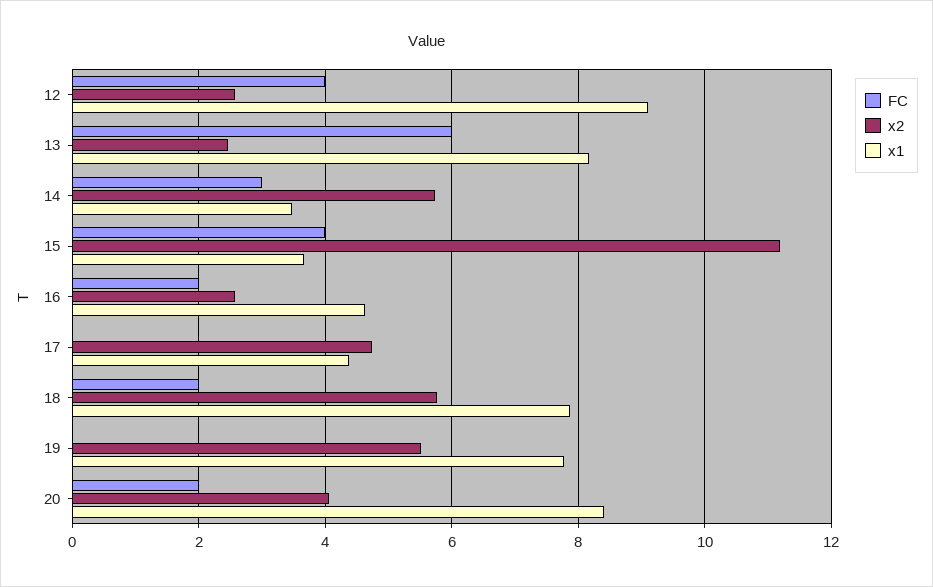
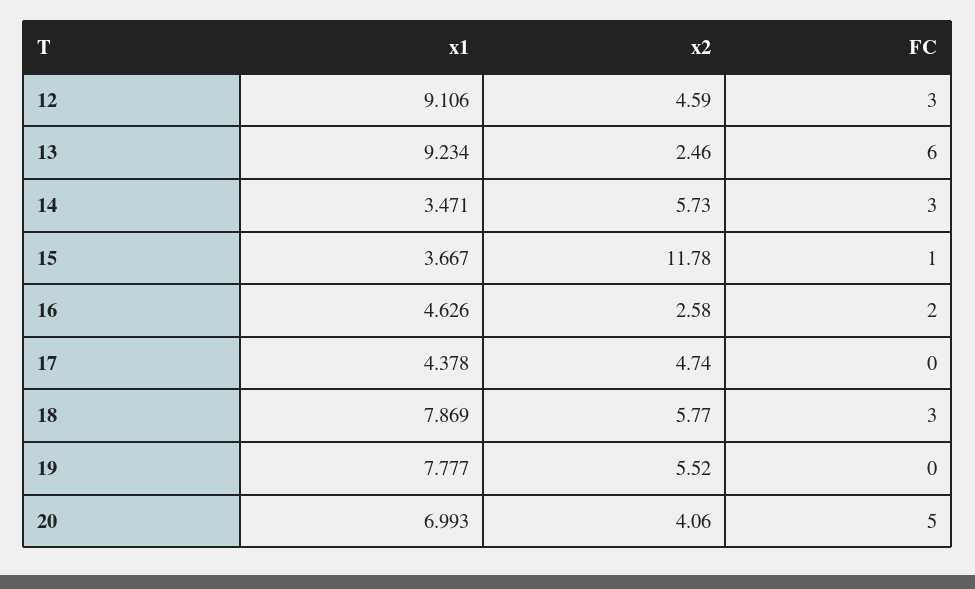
  {
    "FC": {
-     "12": 4,
+     "12": 3,
      "13": 6,
      "14": 3,
-     "15": 4,
+     "15": 1,
      "16": 2,
      "17": 0,
-     "18": 2,
+     "18": 3,
      "19": 0,
-     "20": 2
+     "20": 5
    },
    "x2": {
-     "12": 2.6,
+     "12": 4.59,
      "13": 2.46,
      "14": 5.73,
-     "15": 11.2,
+     "15": 11.78,
      "16": 2.58,
      "17": 4.74,
      "18": 5.77,
      "19": 5.52,
      "20": 4.06
    },
    "x1": {
      "12": 9.106,
-     "13": 8.2,
+     "13": 9.234,
      "14": 3.471,
      "15": 3.667,
      "16": 4.626,
      "17": 4.378,
      "18": 7.869,
      "19": 7.777,
-     "20": 8.4
+     "20": 6.993
    }
  }

